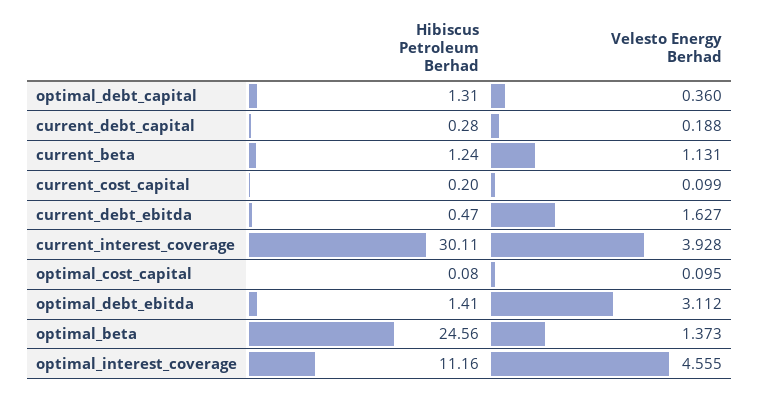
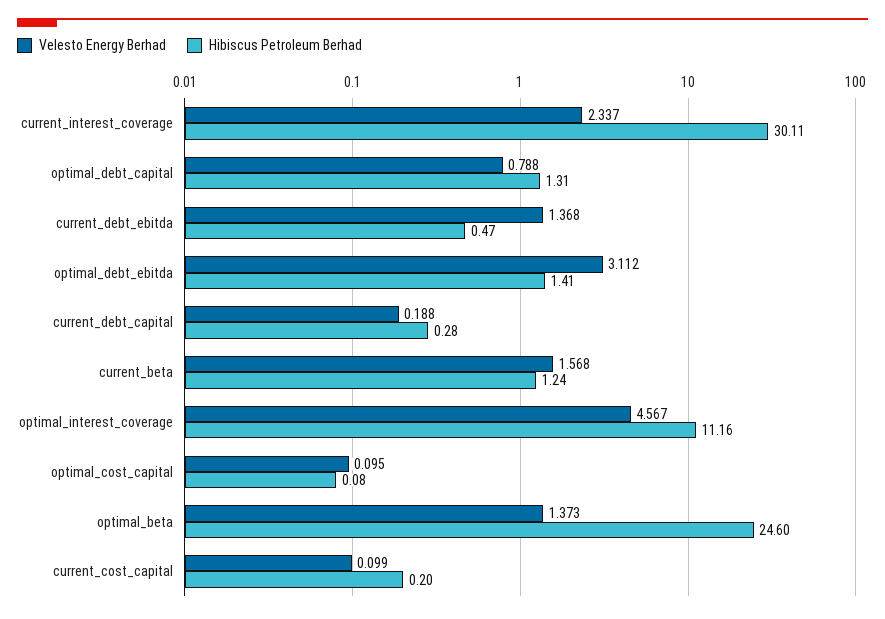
  {
    "Hibiscus Petroleum Berhad": {
      "optimal_debt_capital": 1.31,
      "current_debt_capital": 0.28,
      "current_beta": 1.24,
      "current_cost_capital": 0.2,
      "current_debt_ebitda": 0.47,
      "current_interest_coverage": 30.11,
      "optimal_cost_capital": 0.08,
      "optimal_debt_ebitda": 1.41,
-     "optimal_beta": 24.56,
+     "optimal_beta": 24.6,
      "optimal_interest_coverage": 11.16
    },
    "Velesto Energy Berhad": {
-     "optimal_debt_capital": 0.36,
+     "optimal_debt_capital": 0.788,
      "current_debt_capital": 0.188,
-     "current_beta": 1.131,
+     "current_beta": 1.568,
      "current_cost_capital": 0.099,
-     "current_debt_ebitda": 1.627,
+     "current_debt_ebitda": 1.368,
-     "current_interest_coverage": 3.928,
+     "current_interest_coverage": 2.337,
      "optimal_cost_capital": 0.095,
      "optimal_debt_ebitda": 3.112,
      "optimal_beta": 1.373,
-     "optimal_interest_coverage": 4.555
+     "optimal_interest_coverage": 4.567
    }
  }

